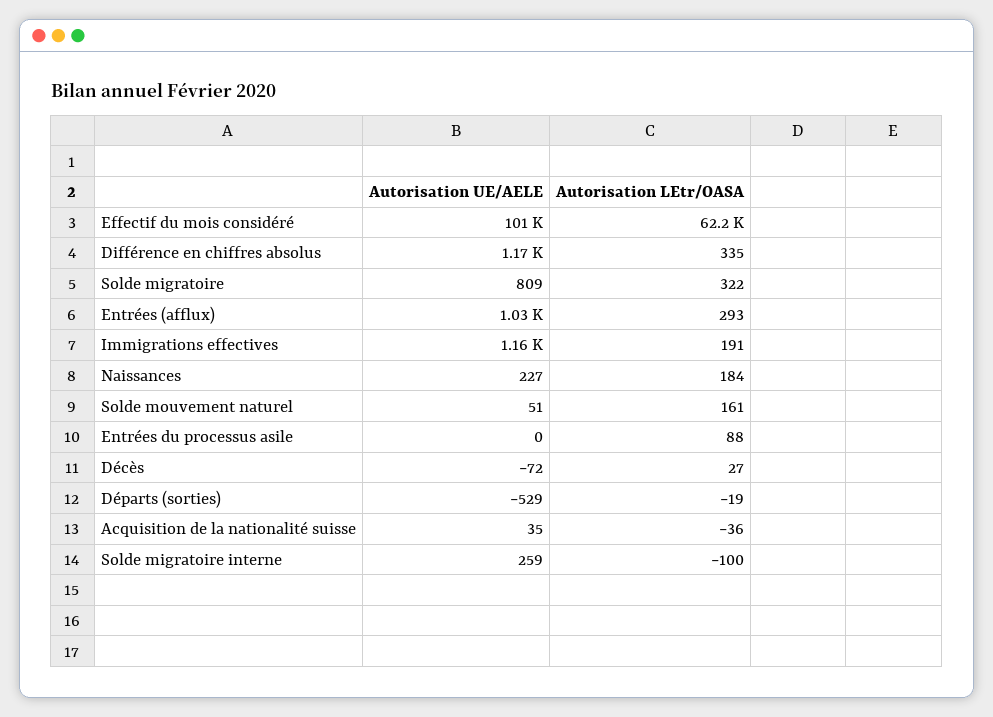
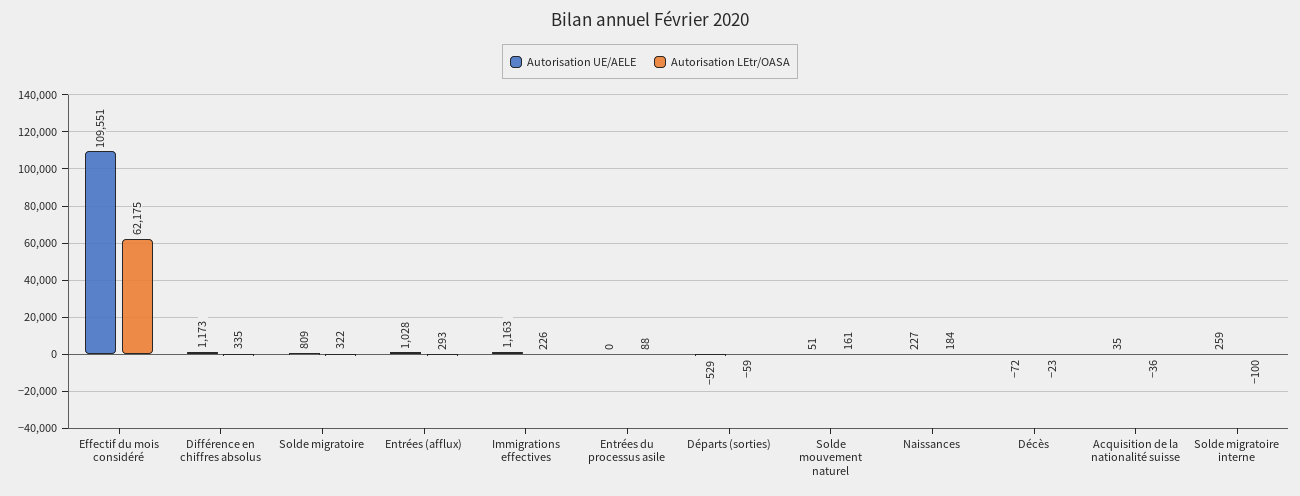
  {
    "Autorisation UE/AELE": {
-     "Effectif du mois considéré": 101000,
+     "Effectif du mois considéré": 109551,
      "Différence en chiffres absolus": 1173,
      "Solde migratoire": 809,
      "Entrées (afflux)": 1028,
      "Immigrations effectives": 1163,
      "Naissances": 227,
      "Solde mouvement naturel": 51,
      "Entrées du processus asile": 0,
      "Décès": -72,
      "Départs (sorties)": -529,
      "Acquisition de la nationalité suisse": 35,
      "Solde migratoire interne": 259
    },
    "Autorisation LEtr/OASA": {
      "Effectif du mois considéré": 62175,
      "Différence en chiffres absolus": 335,
      "Solde migratoire": 322,
      "Entrées (afflux)": 293,
-     "Immigrations effectives": 191,
+     "Immigrations effectives": 226,
      "Naissances": 184,
      "Solde mouvement naturel": 161,
      "Entrées du processus asile": 88,
-     "Décès": 27,
+     "Décès": -23,
-     "Départs (sorties)": -19,
+     "Départs (sorties)": -59,
      "Acquisition de la nationalité suisse": -36,
      "Solde migratoire interne": -100
    }
  }

